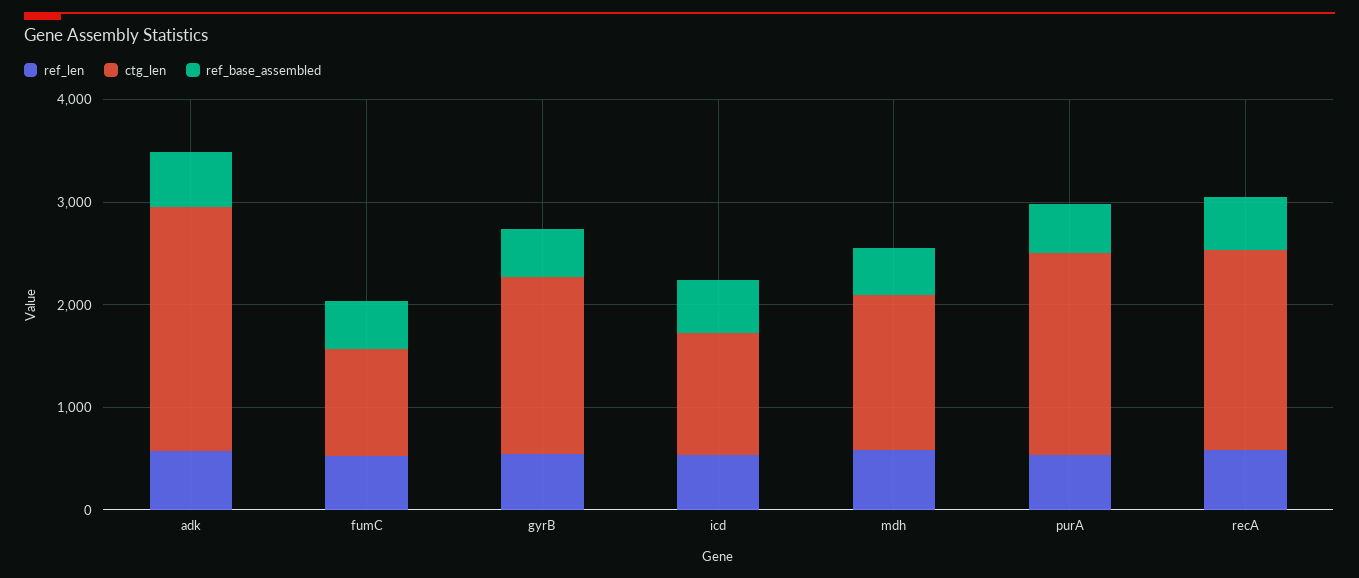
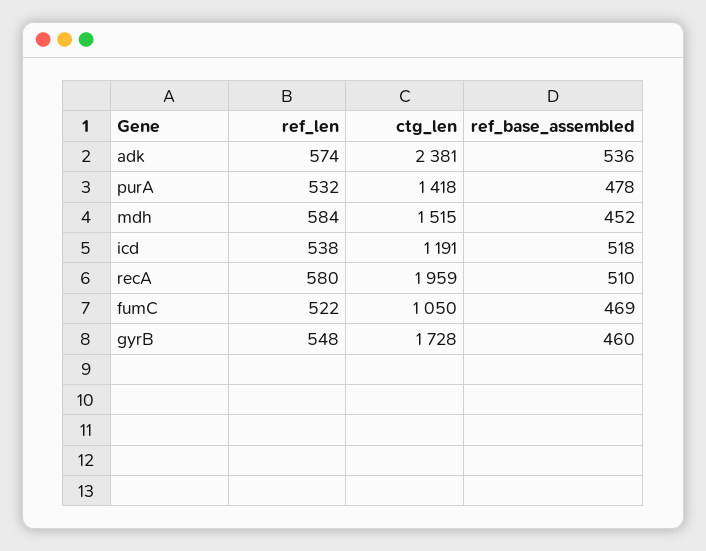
  {
    "ref_len": {
      "adk": 574,
      "fumC": 522,
      "gyrB": 548,
      "icd": 538,
      "mdh": 584,
      "purA": 532,
      "recA": 580
    },
    "ctg_len": {
      "adk": 2381,
      "fumC": 1050,
      "gyrB": 1728,
      "icd": 1191,
      "mdh": 1515,
-     "purA": 2000,
+     "purA": 1418,
      "recA": 1959
    },
    "ref_base_assembled": {
      "adk": 536,
      "fumC": 469,
      "gyrB": 460,
      "icd": 518,
      "mdh": 452,
      "purA": 478,
      "recA": 510
    }
  }

